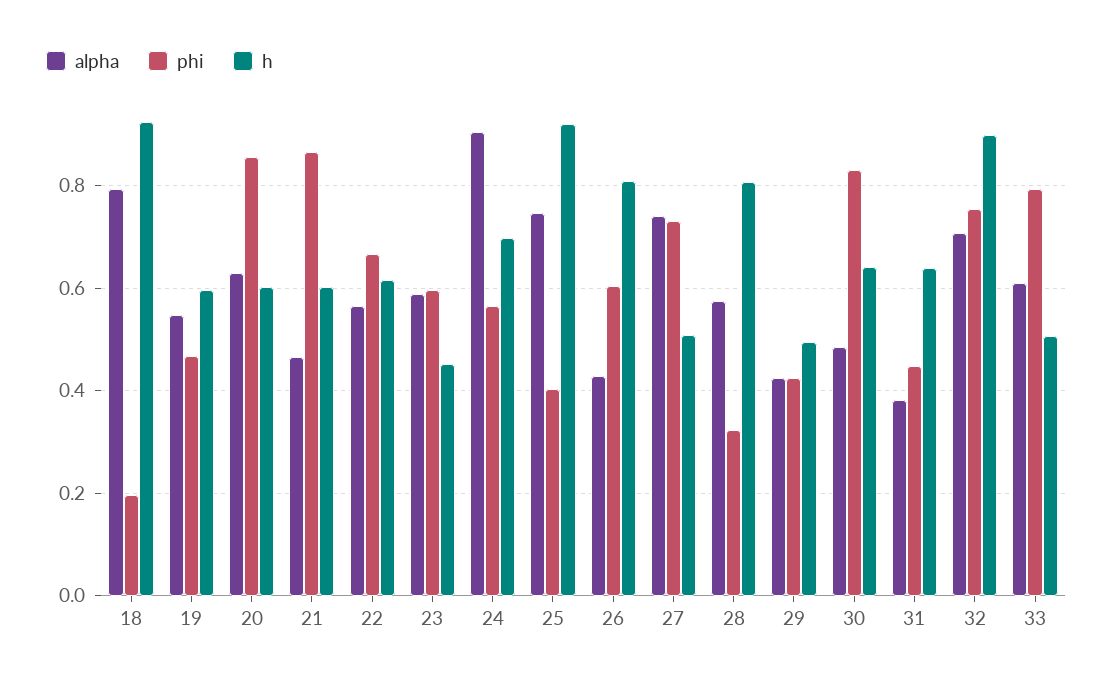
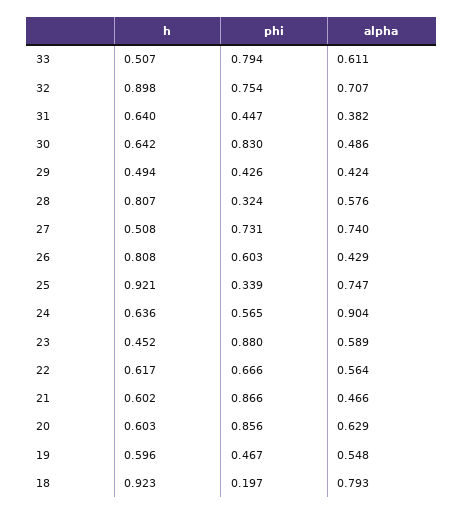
  {
    "alpha": {
      "18": 0.793,
      "19": 0.548,
      "20": 0.629,
      "21": 0.466,
      "22": 0.564,
      "23": 0.589,
      "24": 0.904,
      "25": 0.747,
      "26": 0.429,
      "27": 0.74,
      "28": 0.576,
      "29": 0.424,
      "30": 0.486,
      "31": 0.382,
      "32": 0.707,
      "33": 0.611
    },
    "phi": {
      "18": 0.197,
      "19": 0.467,
      "20": 0.856,
      "21": 0.866,
      "22": 0.666,
-     "23": 0.6,
+     "23": 0.88,
      "24": 0.565,
-     "25": 0.4,
+     "25": 0.339,
      "26": 0.603,
      "27": 0.731,
      "28": 0.324,
      "29": 0.426,
      "30": 0.83,
      "31": 0.447,
      "32": 0.754,
      "33": 0.794
    },
    "h": {
      "18": 0.923,
      "19": 0.596,
      "20": 0.603,
      "21": 0.602,
      "22": 0.617,
      "23": 0.452,
-     "24": 0.7,
+     "24": 0.636,
      "25": 0.921,
      "26": 0.808,
      "27": 0.508,
      "28": 0.807,
      "29": 0.494,
      "30": 0.642,
      "31": 0.64,
      "32": 0.898,
      "33": 0.507
    }
  }

